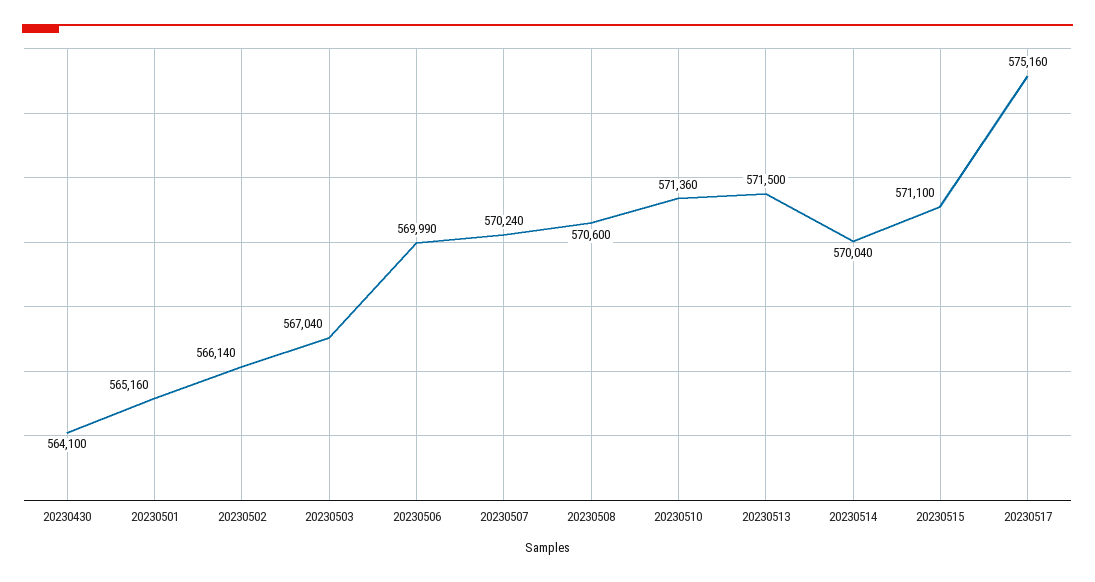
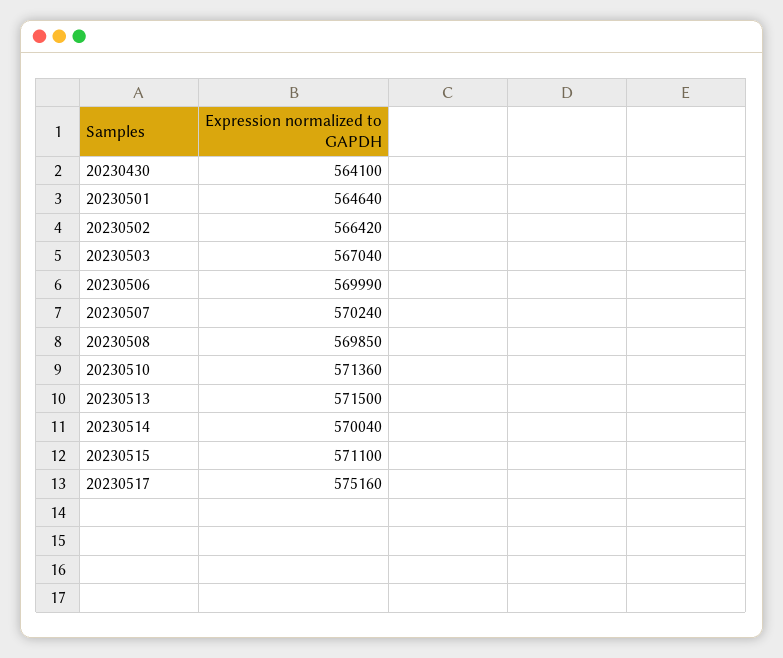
  {
    "20230430": 564100,
-   "20230501": 565160,
+   "20230501": 564640,
-   "20230502": 566140,
+   "20230502": 566420,
    "20230503": 567040,
    "20230506": 569990,
    "20230507": 570240,
-   "20230508": 570600,
+   "20230508": 569850,
    "20230510": 571360,
    "20230513": 571500,
    "20230514": 570040,
    "20230515": 571100,
    "20230517": 575160
  }

